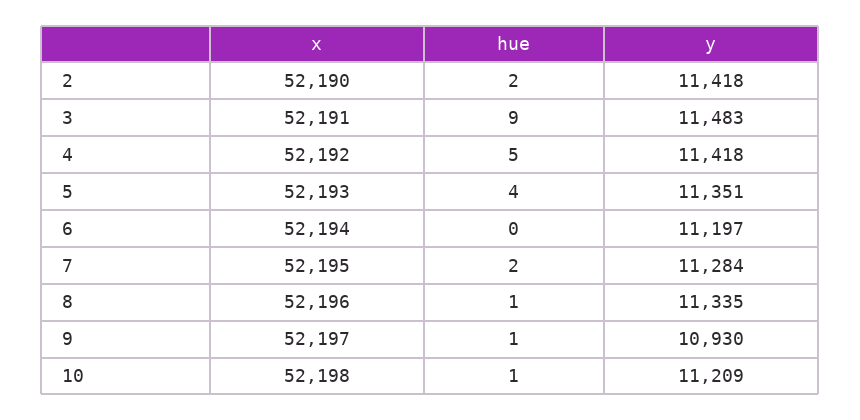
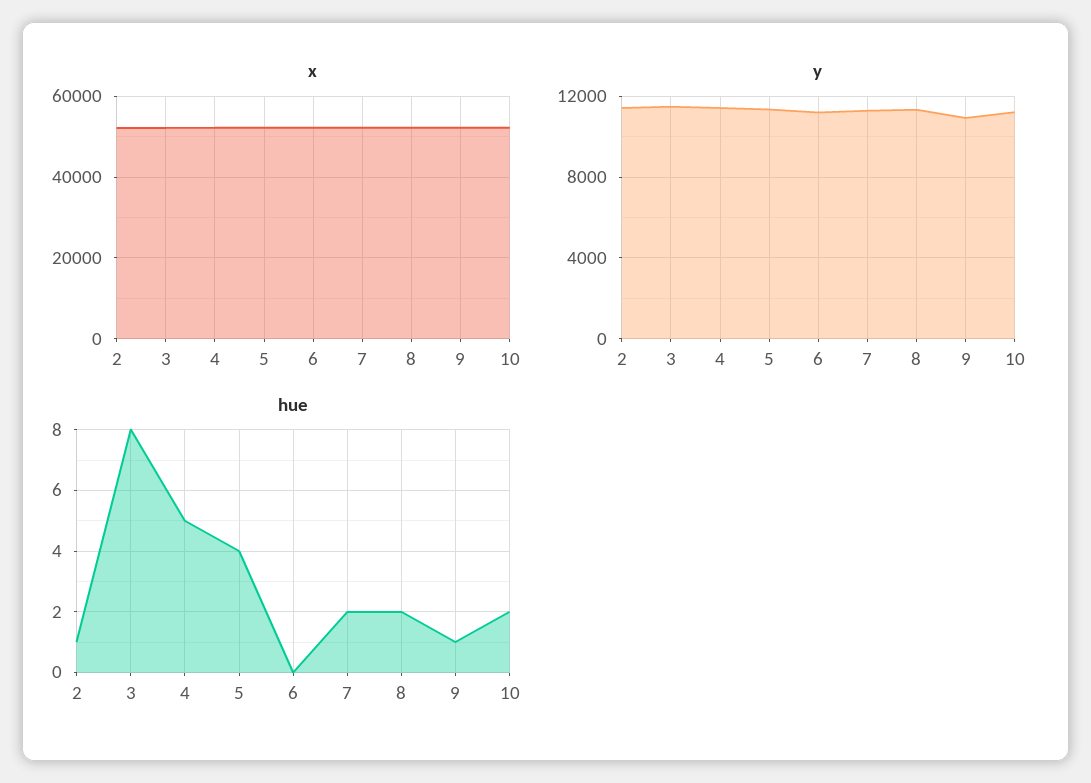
  {
    "x": {
      "2": 52190,
      "3": 52191,
      "4": 52192,
      "5": 52193,
      "6": 52194,
      "7": 52195,
      "8": 52196,
      "9": 52197,
      "10": 52198
    },
    "hue": {
-     "2": 2,
+     "2": 1,
-     "3": 9,
+     "3": 8,
      "4": 5,
      "5": 4,
      "6": 0,
      "7": 2,
-     "8": 1,
+     "8": 2,
      "9": 1,
-     "10": 1
+     "10": 2
    },
    "y": {
      "2": 11418,
      "3": 11483,
      "4": 11418,
      "5": 11351,
      "6": 11197,
      "7": 11284,
      "8": 11335,
      "9": 10930,
      "10": 11209
    }
  }

